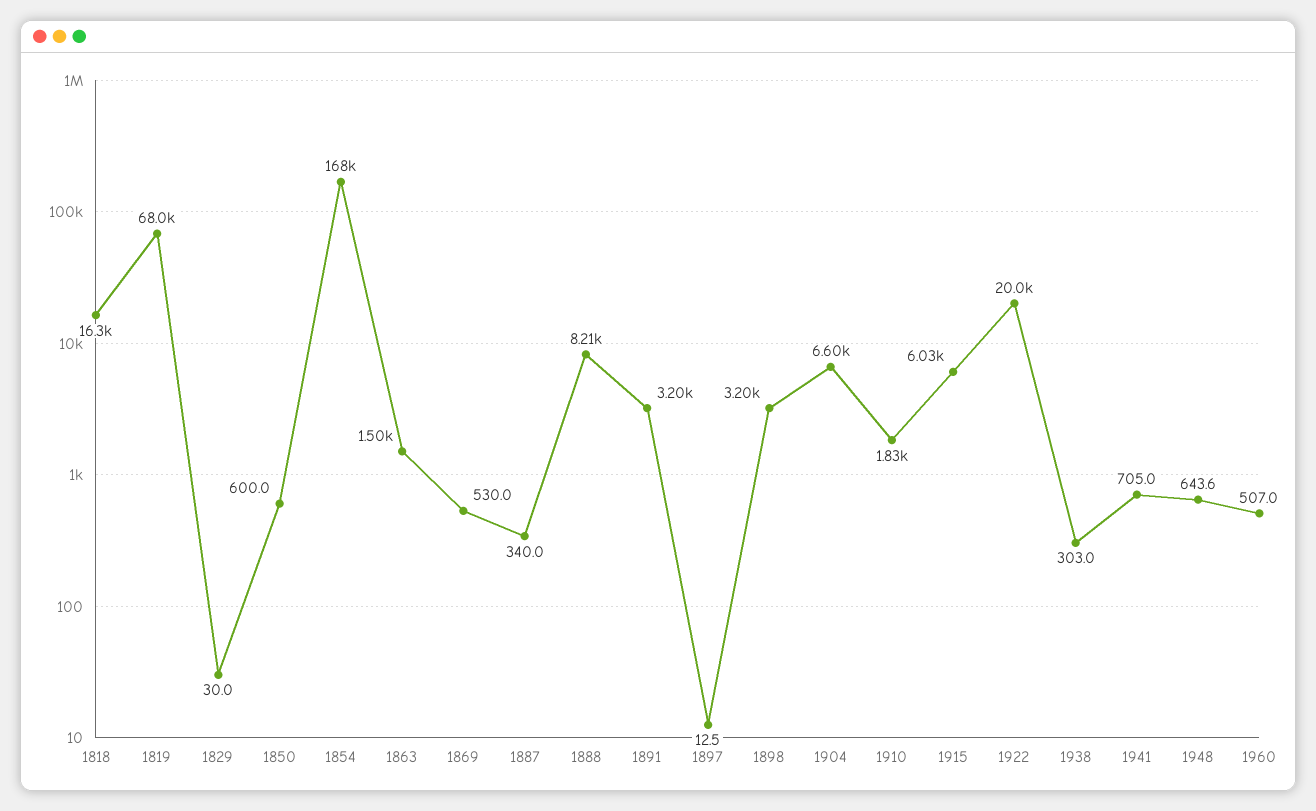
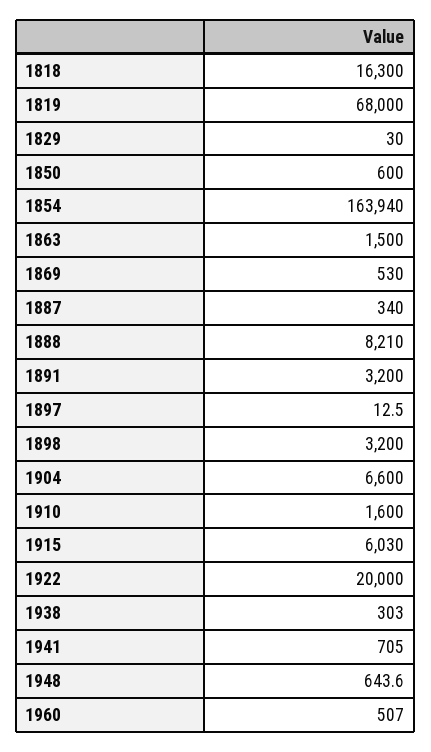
  {
    "1818": 16300,
    "1819": 68000,
    "1829": 30,
    "1850": 600,
-   "1854": 168000,
+   "1854": 163940,
    "1863": 1500,
    "1869": 530,
    "1887": 340,
    "1888": 8210,
    "1891": 3200,
    "1897": 12.5,
    "1898": 3200,
    "1904": 6600,
-   "1910": 1830,
+   "1910": 1600,
    "1915": 6030,
    "1922": 20000,
    "1938": 303,
    "1941": 705,
    "1948": 643.6,
    "1960": 507
  }

